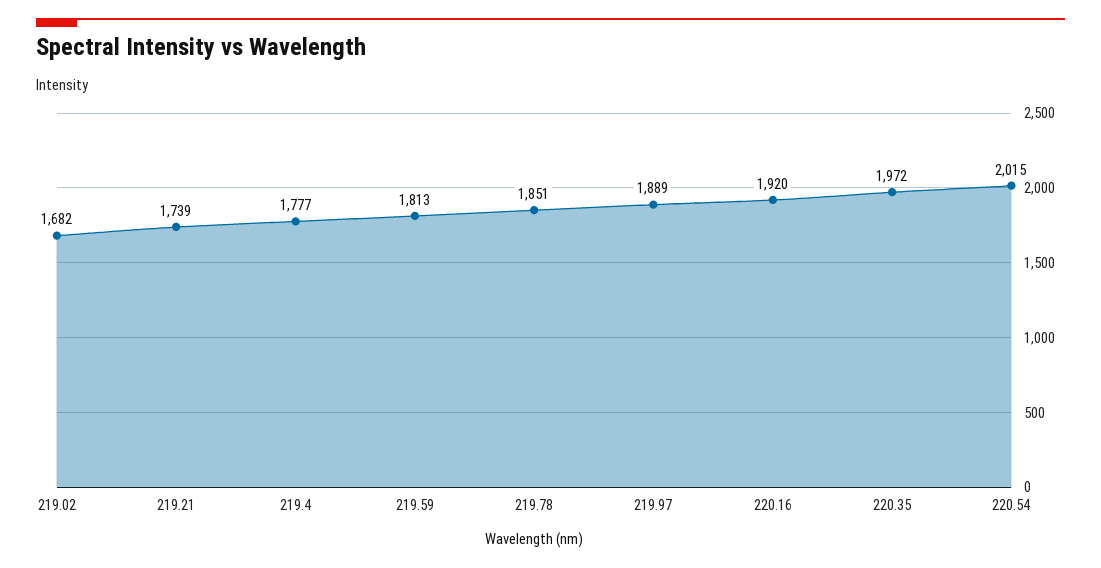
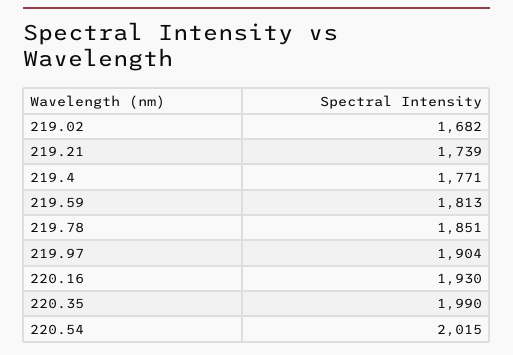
  {
    "219.02": 1682,
    "219.21": 1739,
-   "219.4": 1777,
+   "219.4": 1771,
    "219.59": 1813,
    "219.78": 1851,
-   "219.97": 1889,
+   "219.97": 1904,
-   "220.16": 1920,
+   "220.16": 1930,
-   "220.35": 1972,
+   "220.35": 1990,
    "220.54": 2015
  }

